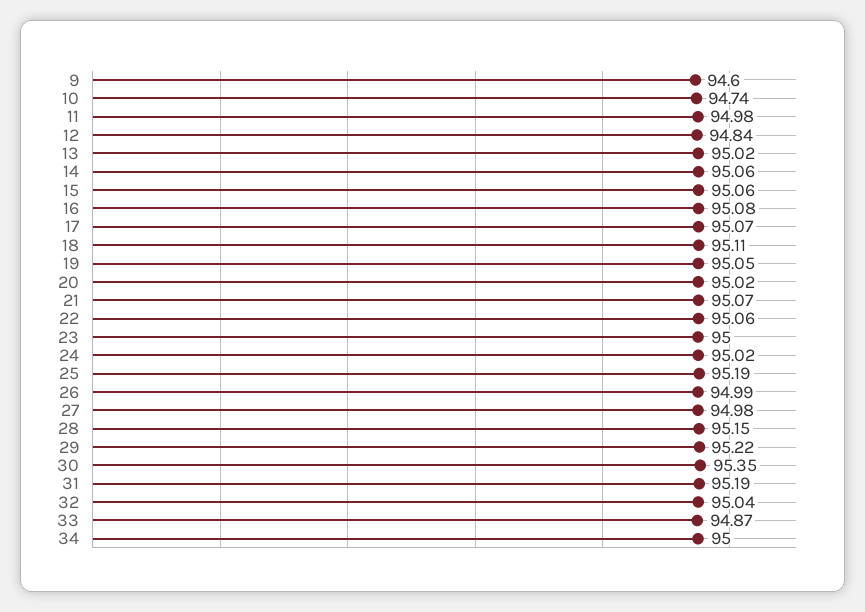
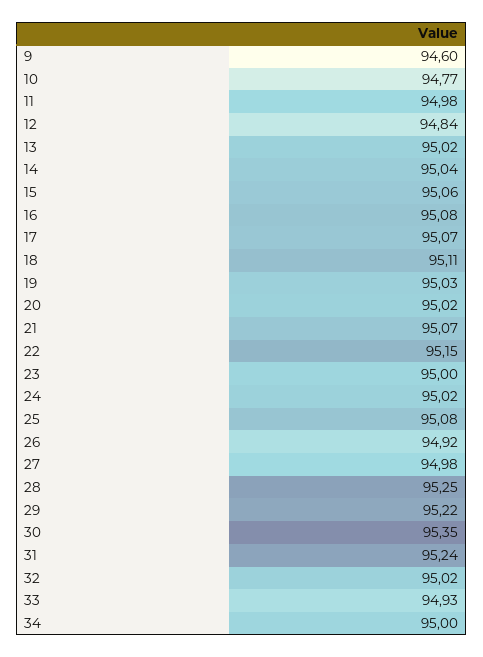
  {
    "9": 94.6,
-   "10": 94.74,
+   "10": 94.77,
    "11": 94.98,
    "12": 94.84,
    "13": 95.02,
-   "14": 95.06,
+   "14": 95.04,
    "15": 95.06,
    "16": 95.08,
    "17": 95.07,
    "18": 95.11,
-   "19": 95.05,
+   "19": 95.03,
    "20": 95.02,
    "21": 95.07,
-   "22": 95.06,
+   "22": 95.15,
    "23": 95,
    "24": 95.02,
-   "25": 95.19,
+   "25": 95.08,
-   "26": 94.99,
+   "26": 94.92,
    "27": 94.98,
-   "28": 95.15,
+   "28": 95.25,
    "29": 95.22,
    "30": 95.35,
-   "31": 95.19,
+   "31": 95.24,
-   "32": 95.04,
+   "32": 95.02,
-   "33": 94.87,
+   "33": 94.93,
    "34": 95
  }

